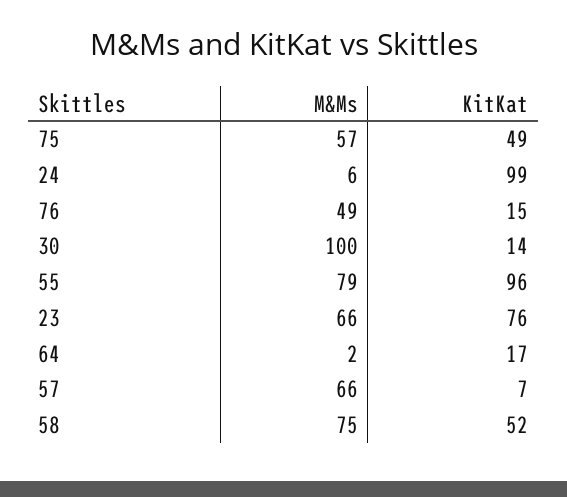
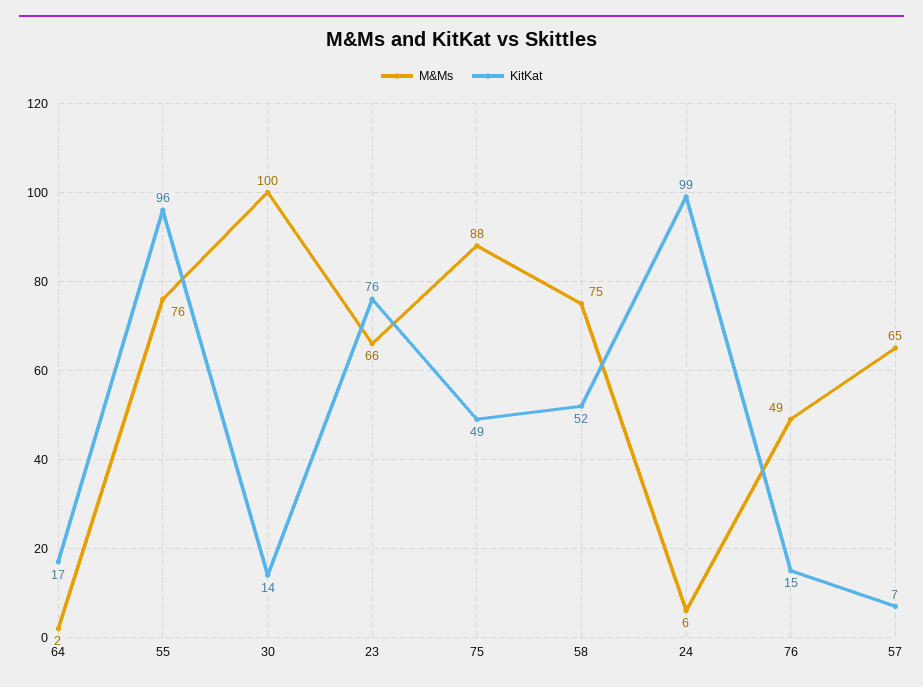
  {
    "M&Ms": {
-     "75": 57,
+     "75": 88,
      "24": 6,
      "76": 49,
      "30": 100,
-     "55": 79,
+     "55": 76,
      "23": 66,
      "64": 2,
-     "57": 66,
+     "57": 65,
      "58": 75
    },
    "KitKat": {
      "75": 49,
      "24": 99,
      "76": 15,
      "30": 14,
      "55": 96,
      "23": 76,
      "64": 17,
      "57": 7,
      "58": 52
    }
  }

